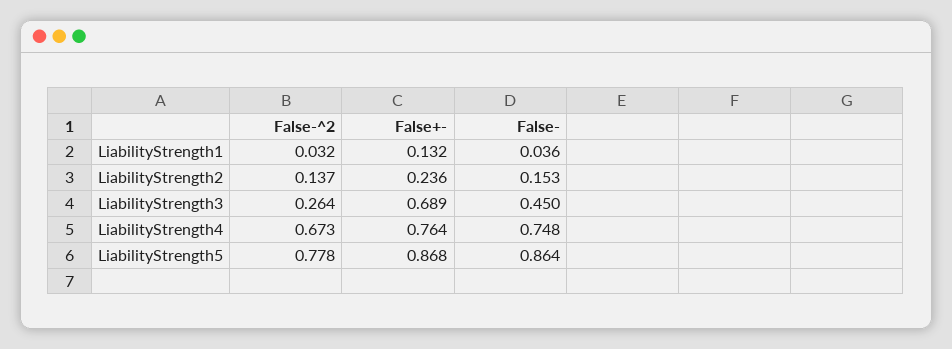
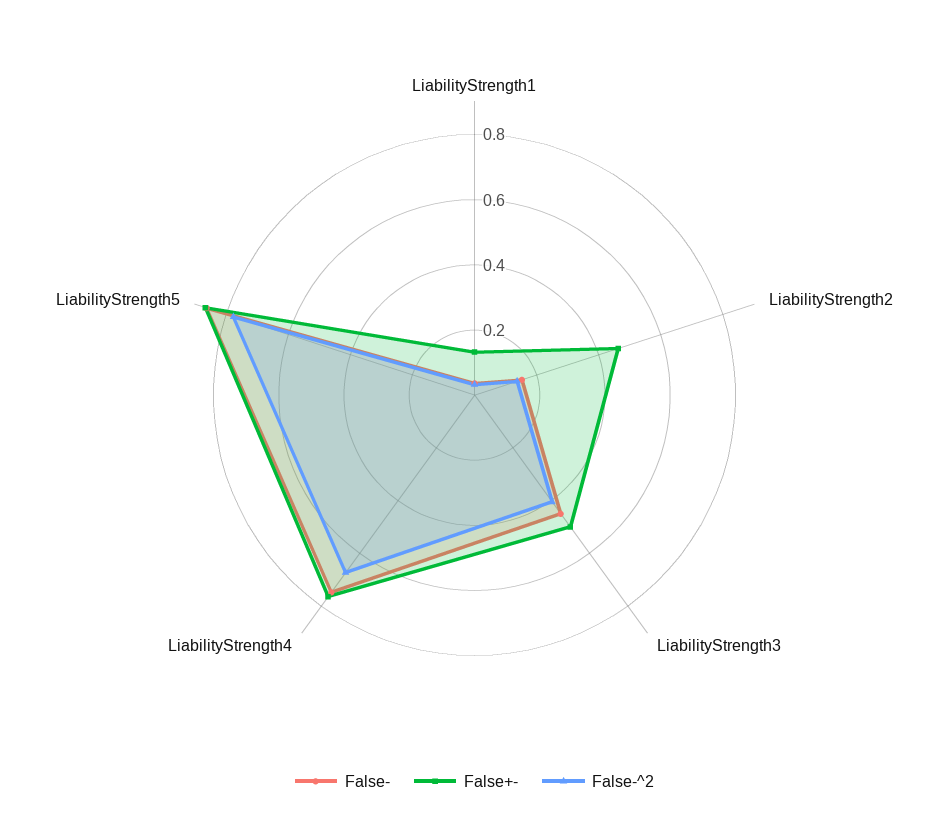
  {
    "False-^2": {
      "LiabilityStrength1": 0.032,
      "LiabilityStrength2": 0.137,
-     "LiabilityStrength3": 0.264,
+     "LiabilityStrength3": 0.4,
      "LiabilityStrength4": 0.673,
      "LiabilityStrength5": 0.778
    },
    "False+-": {
      "LiabilityStrength1": 0.132,
-     "LiabilityStrength2": 0.236,
+     "LiabilityStrength2": 0.45,
-     "LiabilityStrength3": 0.689,
+     "LiabilityStrength3": 0.5,
      "LiabilityStrength4": 0.764,
      "LiabilityStrength5": 0.868
    },
    "False-": {
      "LiabilityStrength1": 0.036,
      "LiabilityStrength2": 0.153,
      "LiabilityStrength3": 0.45,
      "LiabilityStrength4": 0.748,
      "LiabilityStrength5": 0.864
    }
  }

